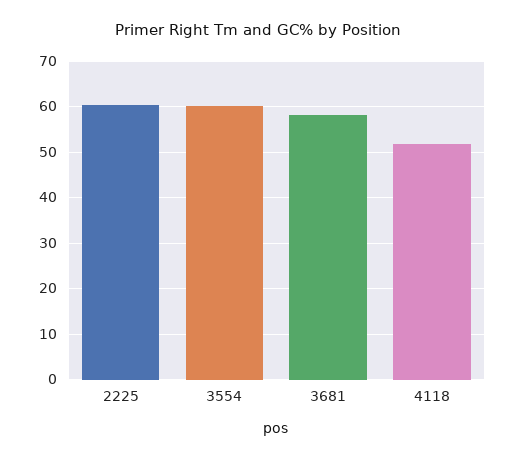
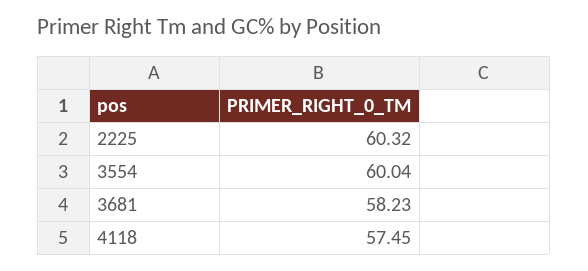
  {
    "2225": 60.32,
    "3554": 60.04,
    "3681": 58.23,
-   "4118": 52
+   "4118": 57.45
  }

